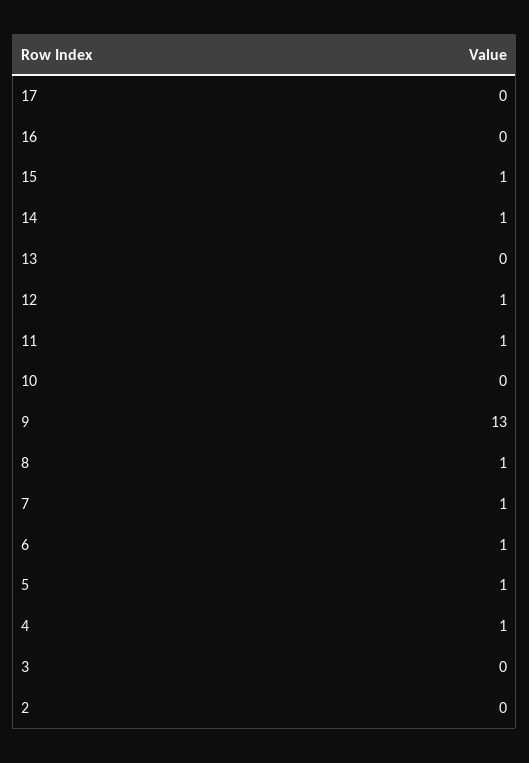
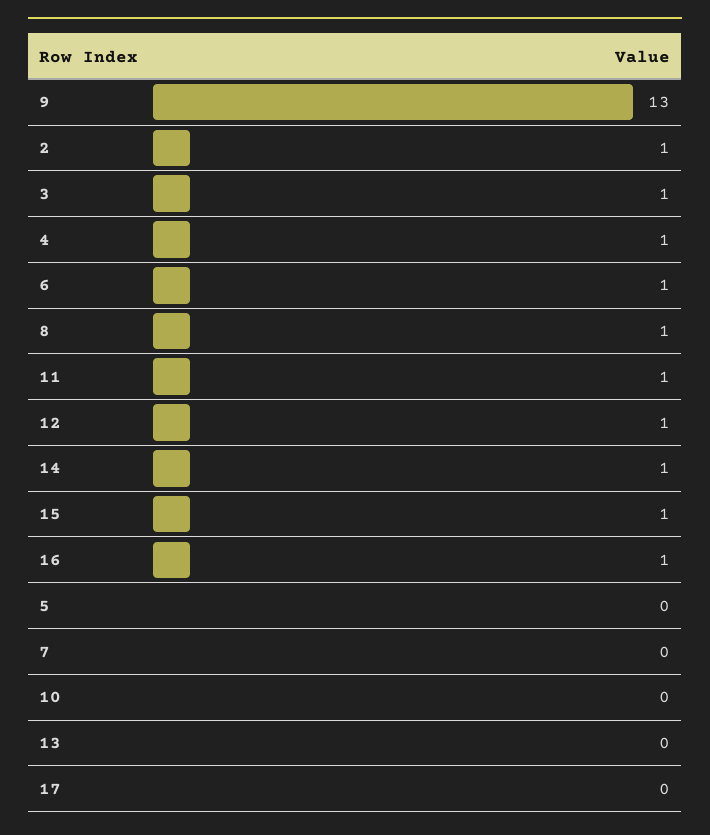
  {
    "17": 0,
-   "16": 0,
+   "16": 1,
    "15": 1,
    "14": 1,
    "13": 0,
    "12": 1,
    "11": 1,
    "10": 0,
    "9": 13,
    "8": 1,
-   "7": 1,
+   "7": 0,
    "6": 1,
-   "5": 1,
+   "5": 0,
    "4": 1,
-   "3": 0,
+   "3": 1,
-   "2": 0
+   "2": 1
  }

